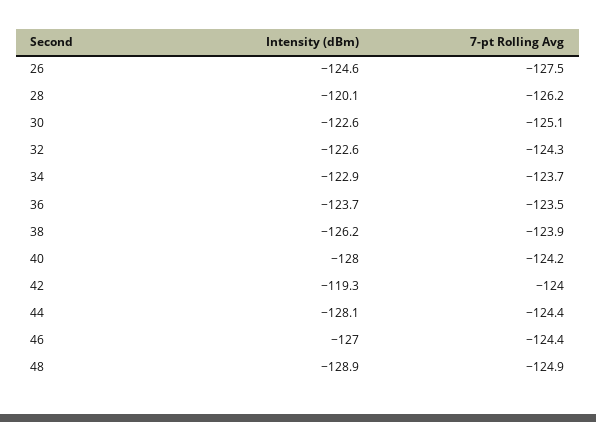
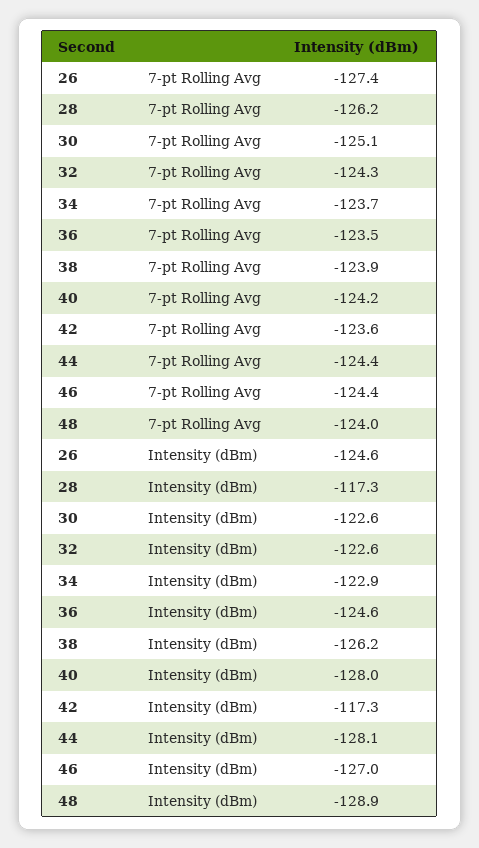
  {
    "Intensity (dBm)": {
      "26": -124.6,
-     "28": -120.1,
+     "28": -117.3,
      "30": -122.6,
      "32": -122.6,
      "34": -122.9,
-     "36": -123.7,
+     "36": -124.6,
      "38": -126.2,
      "40": -128,
-     "42": -119.3,
+     "42": -117.3,
      "44": -128.1,
      "46": -127,
      "48": -128.9
    },
    "7-pt Rolling Avg": {
-     "26": -127.5,
+     "26": -127.4,
      "28": -126.2,
      "30": -125.1,
      "32": -124.3,
      "34": -123.7,
      "36": -123.5,
      "38": -123.9,
      "40": -124.2,
-     "42": -124,
+     "42": -123.6,
      "44": -124.4,
      "46": -124.4,
-     "48": -124.9
+     "48": -124
    }
  }

